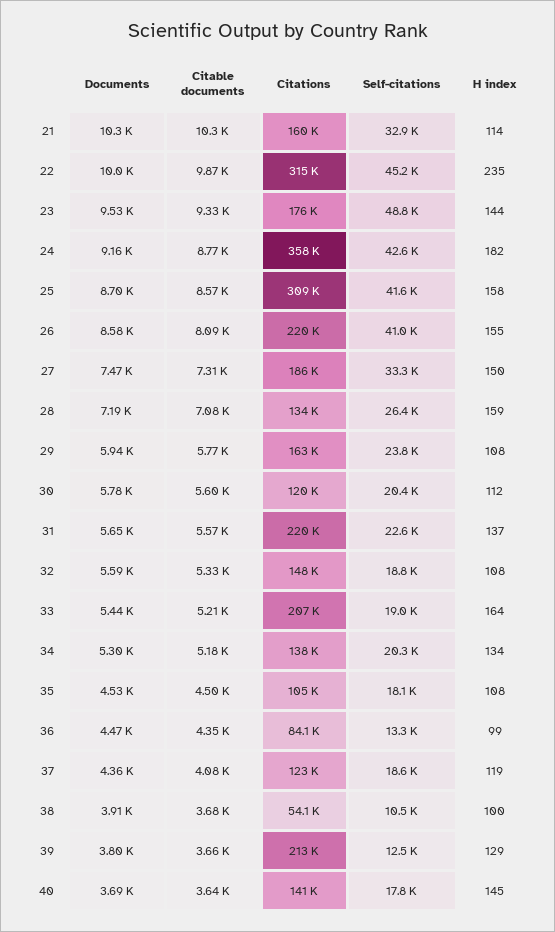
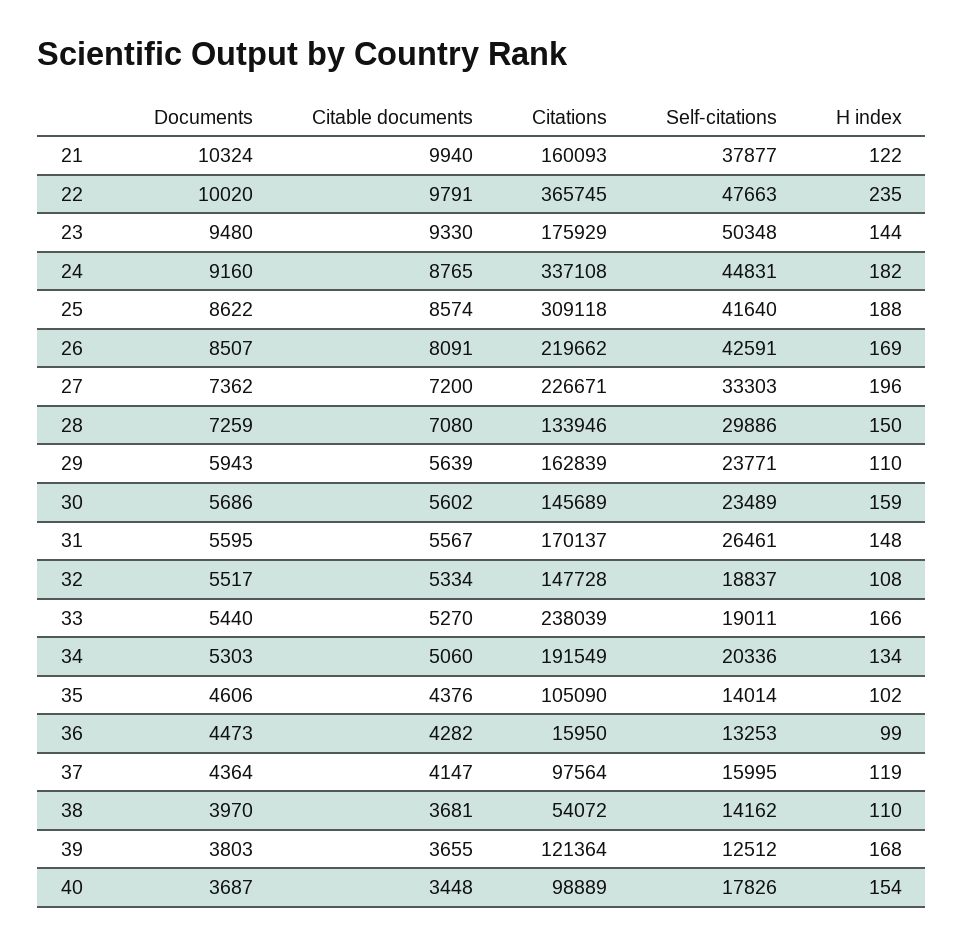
  {
    "Documents": {
      "21": 10324,
      "22": 10020,
-     "23": 9530,
+     "23": 9480,
      "24": 9160,
-     "25": 8700,
+     "25": 8622,
-     "26": 8580,
+     "26": 8507,
-     "27": 7470,
+     "27": 7362,
-     "28": 7190,
+     "28": 7259,
      "29": 5943,
-     "30": 5780,
+     "30": 5686,
-     "31": 5650,
+     "31": 5595,
-     "32": 5590,
+     "32": 5517,
      "33": 5440,
      "34": 5303,
-     "35": 4530,
+     "35": 4606,
      "36": 4473,
      "37": 4364,
-     "38": 3910,
+     "38": 3970,
      "39": 3803,
      "40": 3687
    },
    "Citable documents": {
-     "21": 10300,
+     "21": 9940,
-     "22": 9870,
+     "22": 9791,
      "23": 9330,
      "24": 8765,
      "25": 8574,
      "26": 8091,
-     "27": 7310,
+     "27": 7200,
      "28": 7080,
-     "29": 5770,
+     "29": 5639,
      "30": 5602,
      "31": 5567,
      "32": 5334,
-     "33": 5210,
+     "33": 5270,
-     "34": 5180,
+     "34": 5060,
-     "35": 4500,
+     "35": 4376,
-     "36": 4350,
+     "36": 4282,
-     "37": 4080,
+     "37": 4147,
      "38": 3681,
      "39": 3655,
-     "40": 3640
+     "40": 3448
    },
    "Citations": {
      "21": 160093,
-     "22": 315000,
+     "22": 365745,
      "23": 175929,
-     "24": 358000,
+     "24": 337108,
      "25": 309118,
      "26": 219662,
-     "27": 186000,
+     "27": 226671,
      "28": 133946,
      "29": 162839,
-     "30": 120000,
+     "30": 145689,
-     "31": 220000,
+     "31": 170137,
      "32": 147728,
-     "33": 207000,
+     "33": 238039,
-     "34": 138000,
+     "34": 191549,
      "35": 105090,
-     "36": 84100,
+     "36": 15950,
-     "37": 123000,
+     "37": 97564,
      "38": 54072,
-     "39": 213000,
+     "39": 121364,
-     "40": 141000
+     "40": 98889
    },
    "Self-citations": {
-     "21": 32900,
+     "21": 37877,
-     "22": 45200,
+     "22": 47663,
-     "23": 48800,
+     "23": 50348,
-     "24": 42600,
+     "24": 44831,
      "25": 41640,
-     "26": 41000,
+     "26": 42591,
      "27": 33303,
-     "28": 26400,
+     "28": 29886,
      "29": 23771,
-     "30": 20400,
+     "30": 23489,
-     "31": 22600,
+     "31": 26461,
      "32": 18837,
      "33": 19011,
      "34": 20336,
-     "35": 18100,
+     "35": 14014,
      "36": 13253,
-     "37": 18600,
+     "37": 15995,
-     "38": 10500,
+     "38": 14162,
      "39": 12512,
      "40": 17826
    },
    "H index": {
-     "21": 114,
+     "21": 122,
      "22": 235,
      "23": 144,
      "24": 182,
-     "25": 158,
+     "25": 188,
-     "26": 155,
+     "26": 169,
-     "27": 150,
+     "27": 196,
-     "28": 159,
+     "28": 150,
-     "29": 108,
+     "29": 110,
-     "30": 112,
+     "30": 159,
-     "31": 137,
+     "31": 148,
      "32": 108,
-     "33": 164,
+     "33": 166,
      "34": 134,
-     "35": 108,
+     "35": 102,
      "36": 99,
      "37": 119,
-     "38": 100,
+     "38": 110,
-     "39": 129,
+     "39": 168,
-     "40": 145
+     "40": 154
    }
  }

